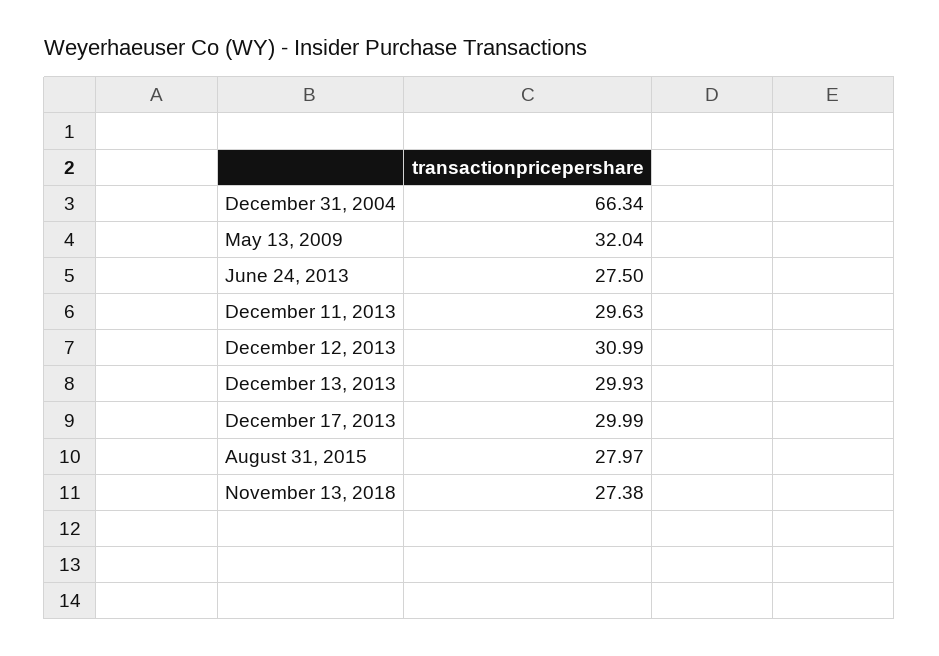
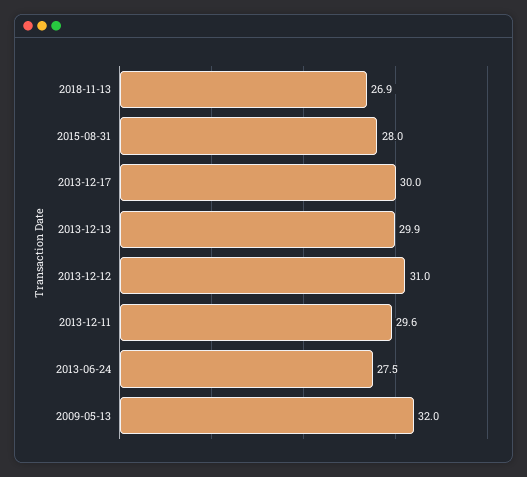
  {
-   "December 31, 2004": 66.34,
    "May 13, 2009": 32.04,
    "June 24, 2013": 27.5,
    "December 11, 2013": 29.63,
    "December 12, 2013": 30.99,
    "December 13, 2013": 29.93,
    "December 17, 2013": 29.99,
    "August 31, 2015": 27.97,
-   "November 13, 2018": 27.38
+   "November 13, 2018": 26.9
  }

